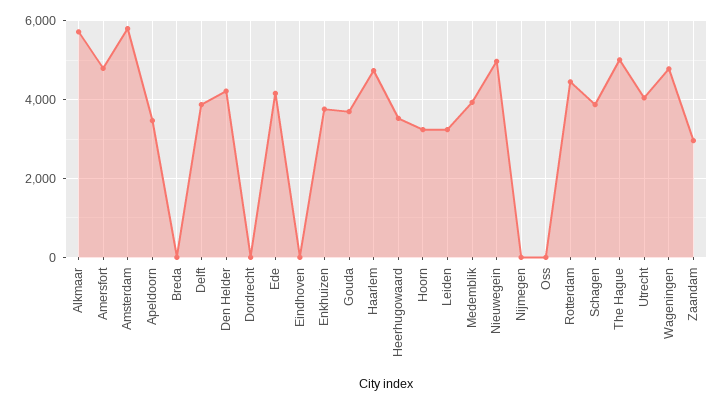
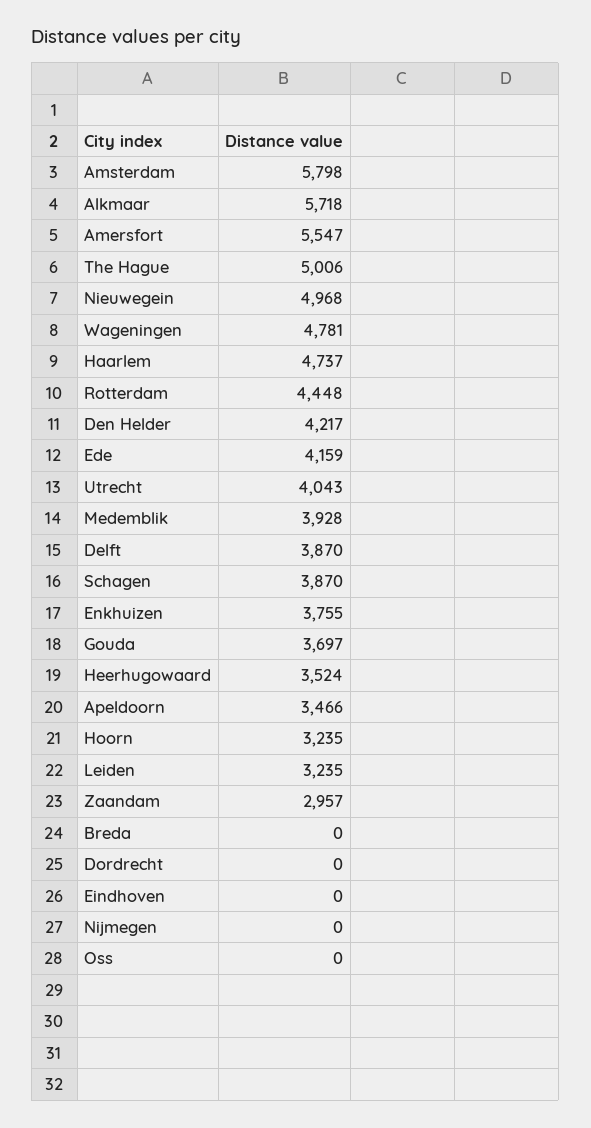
  {
    "Alkmaar": 5718,
-   "Amersfort": 4800,
+   "Amersfort": 5547,
    "Amsterdam": 5798,
    "Apeldoorn": 3466,
    "Breda": 0,
    "Delft": 3870,
    "Den Helder": 4217,
    "Dordrecht": 0,
    "Ede": 4159,
    "Eindhoven": 0,
    "Enkhuizen": 3755,
    "Gouda": 3697,
    "Haarlem": 4737,
    "Heerhugowaard": 3524,
    "Hoorn": 3235,
    "Leiden": 3235,
    "Medemblik": 3928,
    "Nieuwegein": 4968,
    "Nijmegen": 0,
    "Oss": 0,
    "Rotterdam": 4448,
    "Schagen": 3870,
    "The Hague": 5006,
    "Utrecht": 4043,
    "Wageningen": 4781,
    "Zaandam": 2957
  }

